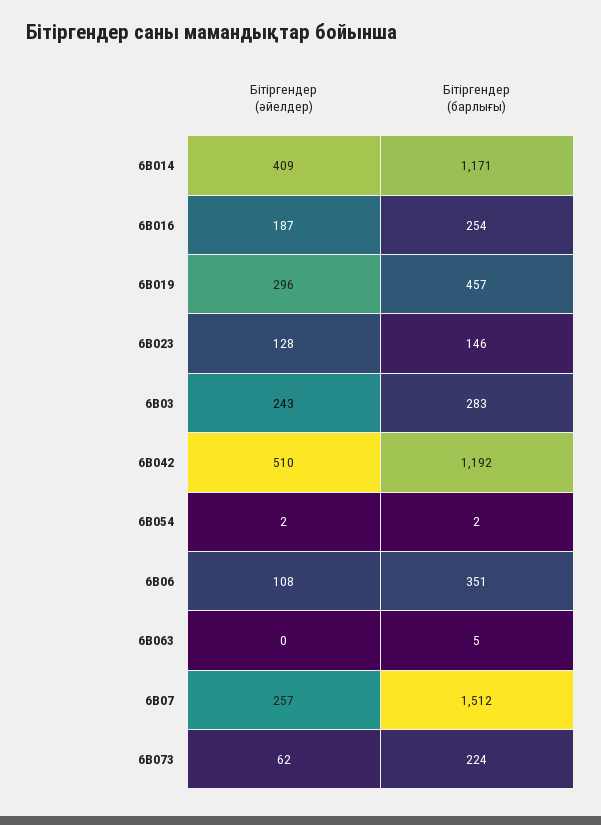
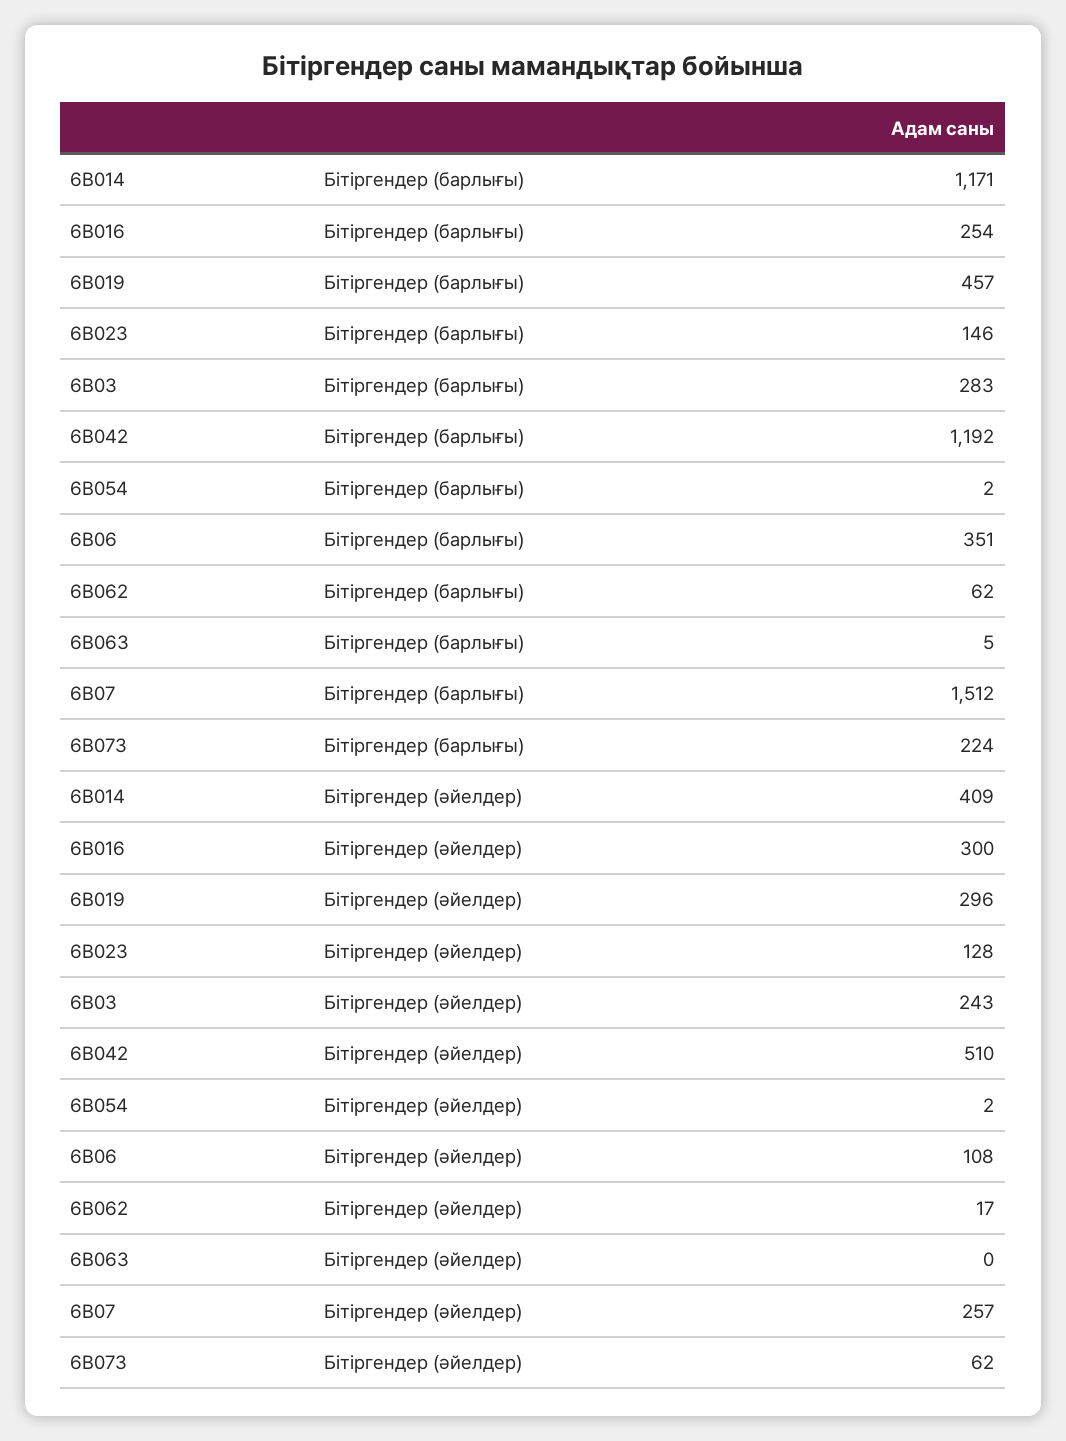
  {
    "Бітіргендер (әйелдер)": {
      "6B014": 409,
-     "6B016": 187,
+     "6B016": 300,
      "6B019": 296,
      "6B023": 128,
      "6B03": 243,
      "6B042": 510,
      "6B054": 2,
      "6B06": 108,
      "6B063": 0,
      "6B07": 257,
-     "6B073": 62
+     "6B073": 62,
+     "6B062": 17
    },
    "Бітіргендер (барлығы)": {
      "6B014": 1171,
      "6B016": 254,
      "6B019": 457,
      "6B023": 146,
      "6B03": 283,
      "6B042": 1192,
      "6B054": 2,
      "6B06": 351,
      "6B063": 5,
      "6B07": 1512,
-     "6B073": 224
+     "6B073": 224,
+     "6B062": 62
    }
  }

